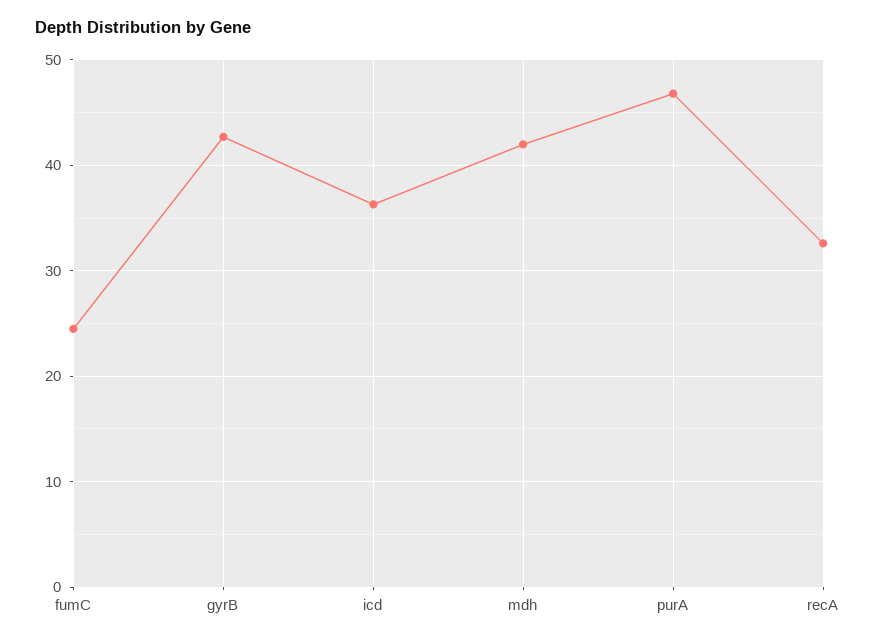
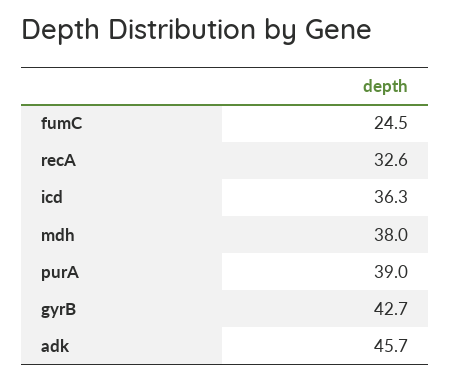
  {
    "fumC": 24.5,
    "gyrB": 42.7,
    "icd": 36.3,
-   "mdh": 42,
+   "mdh": 38,
-   "purA": 47,
+   "purA": 39,
-   "recA": 32.6
+   "recA": 32.6,
+   "adk": 45.7
  }

